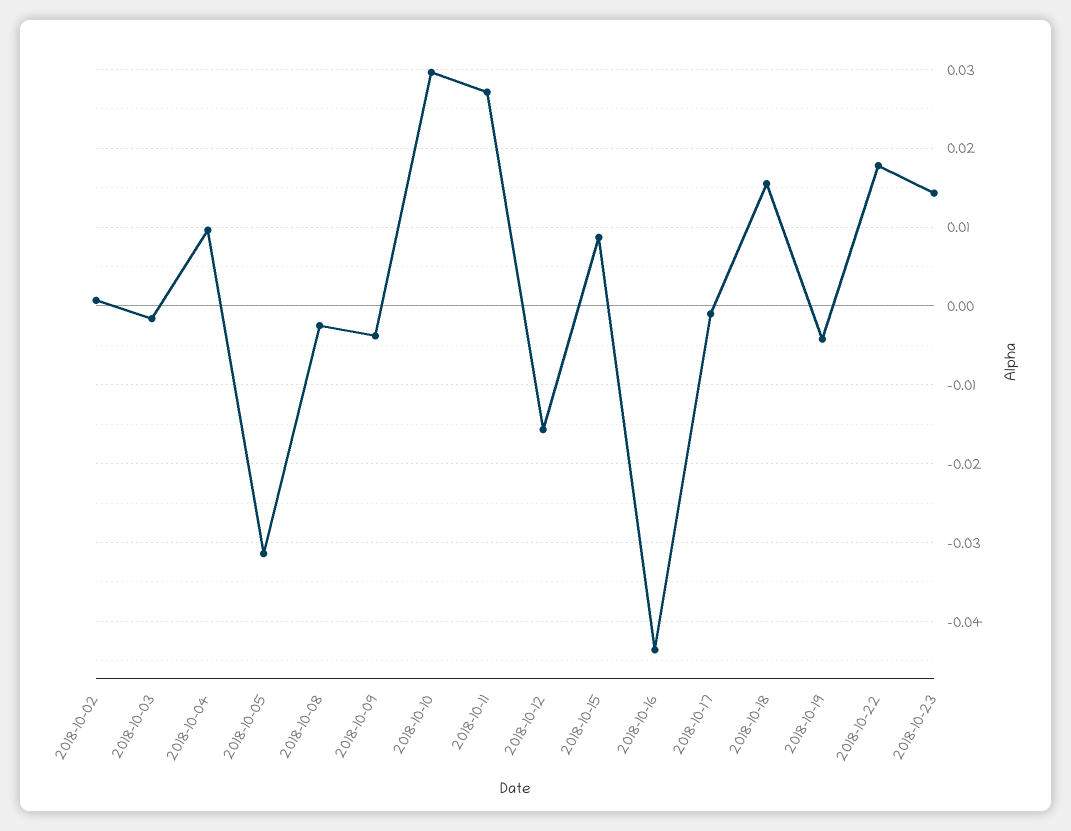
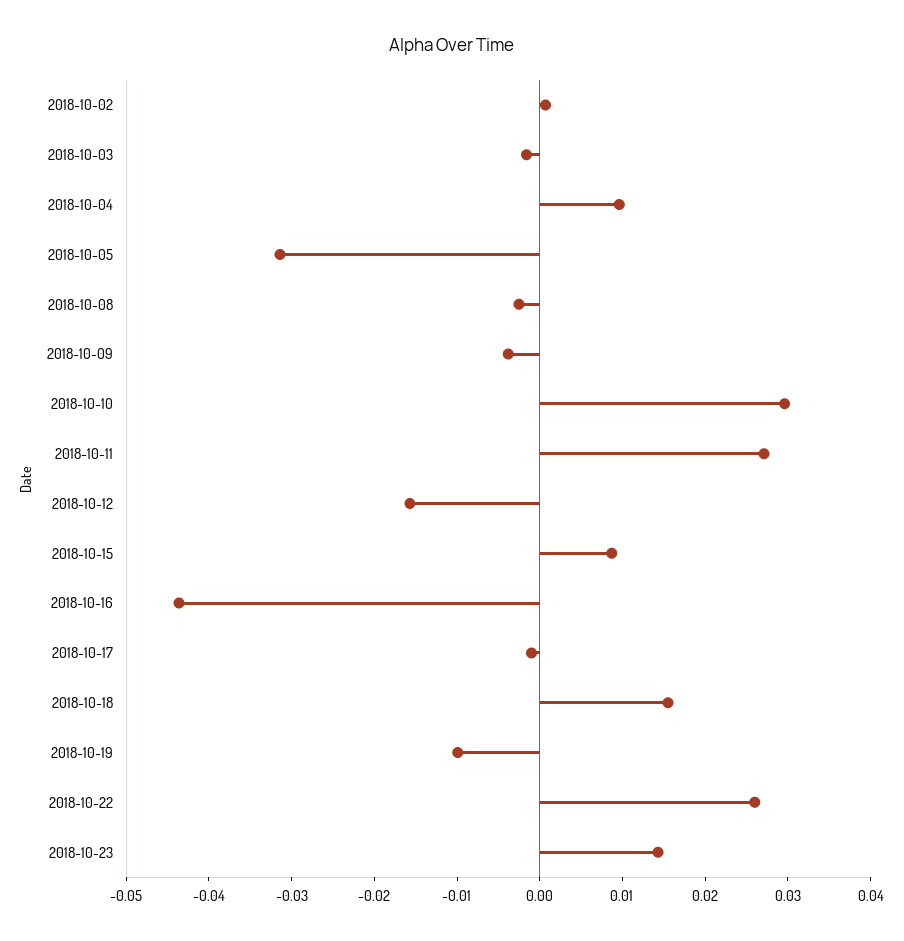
  {
    "2018-10-02": 0.001,
    "2018-10-03": -0.002,
    "2018-10-04": 0.01,
    "2018-10-05": -0.031,
    "2018-10-08": -0.003,
    "2018-10-09": -0.004,
    "2018-10-10": 0.03,
    "2018-10-11": 0.027,
    "2018-10-12": -0.016,
    "2018-10-15": 0.009,
    "2018-10-16": -0.044,
    "2018-10-17": -0.001,
    "2018-10-18": 0.016,
-   "2018-10-19": -0.004,
+   "2018-10-19": -0.01,
-   "2018-10-22": 0.018,
+   "2018-10-22": 0.026,
    "2018-10-23": 0.014
  }

